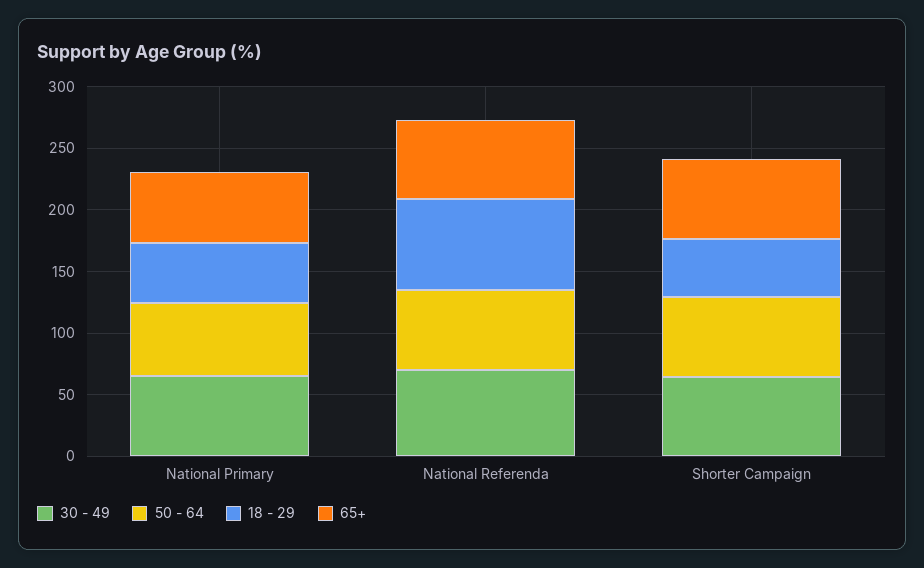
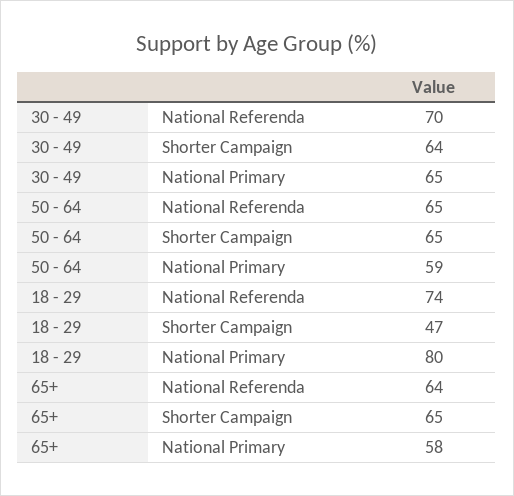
  {
    "30 - 49": {
      "National Primary": 65,
      "National Referenda": 70,
      "Shorter Campaign": 64
    },
    "50 - 64": {
      "National Primary": 59,
      "National Referenda": 65,
      "Shorter Campaign": 65
    },
    "18 - 29": {
-     "National Primary": 50,
+     "National Primary": 80,
      "National Referenda": 74,
      "Shorter Campaign": 47
    },
    "65+": {
      "National Primary": 58,
      "National Referenda": 64,
      "Shorter Campaign": 65
    }
  }

